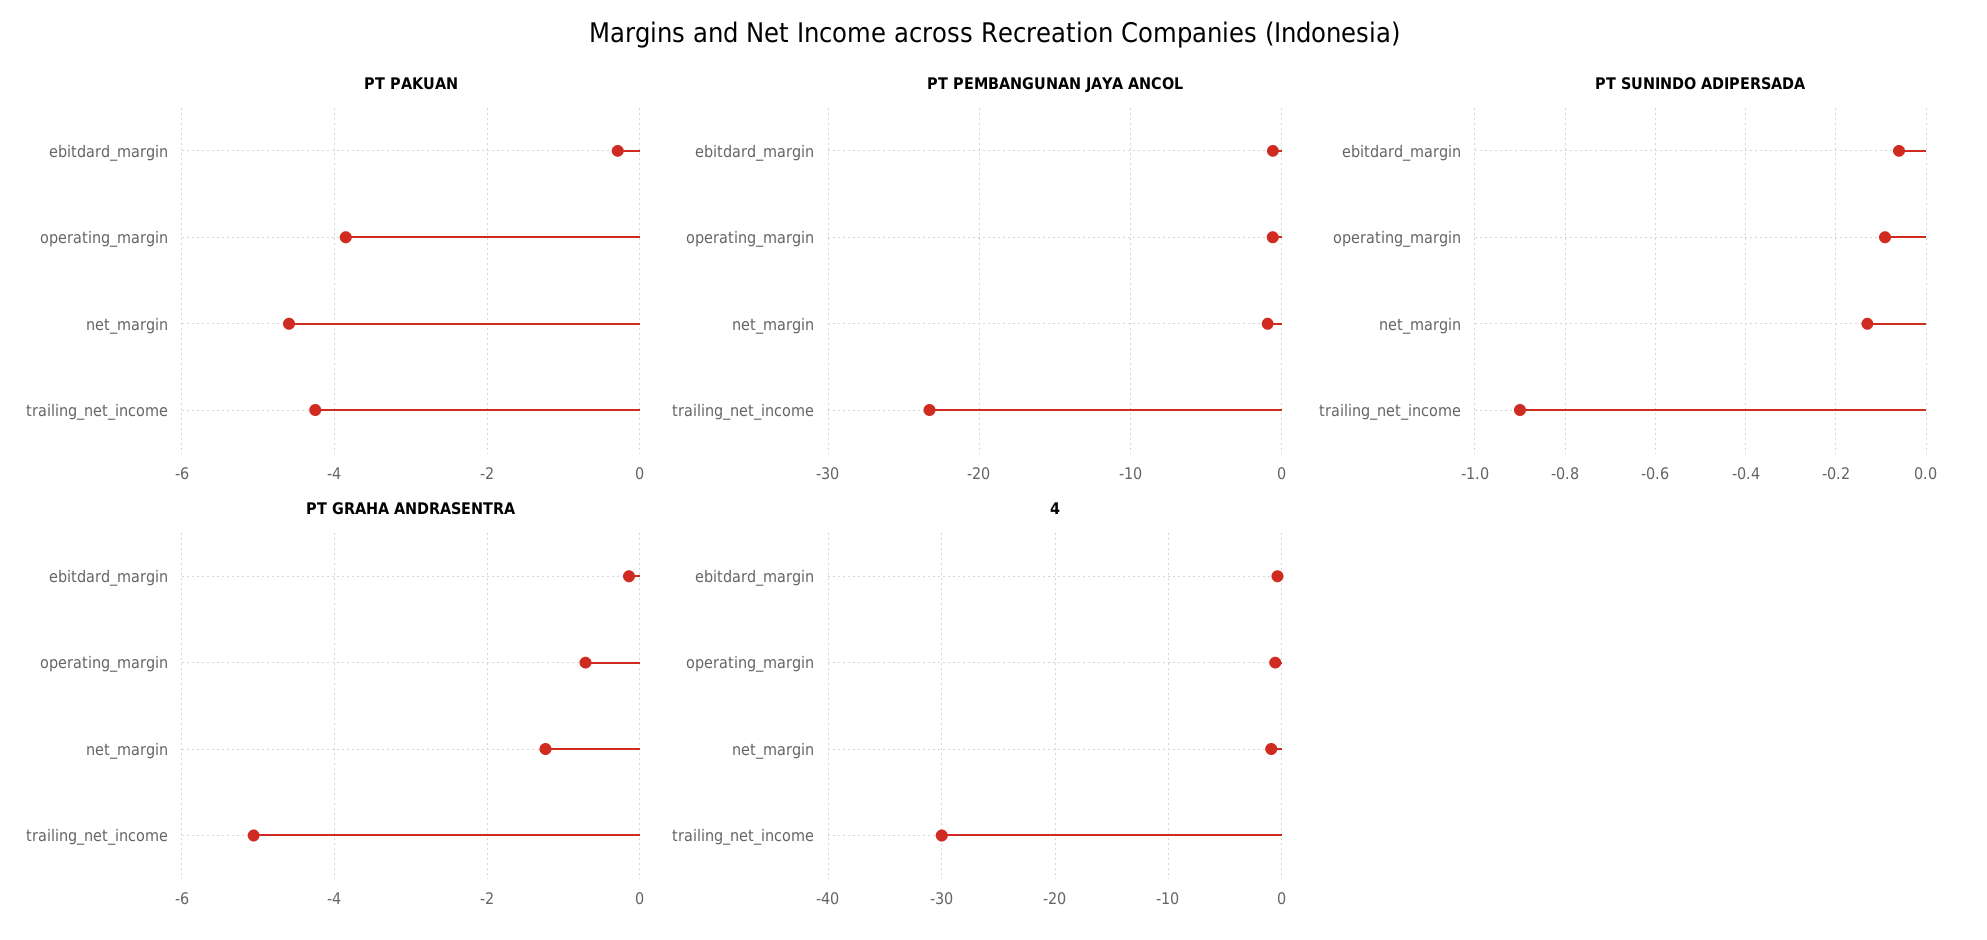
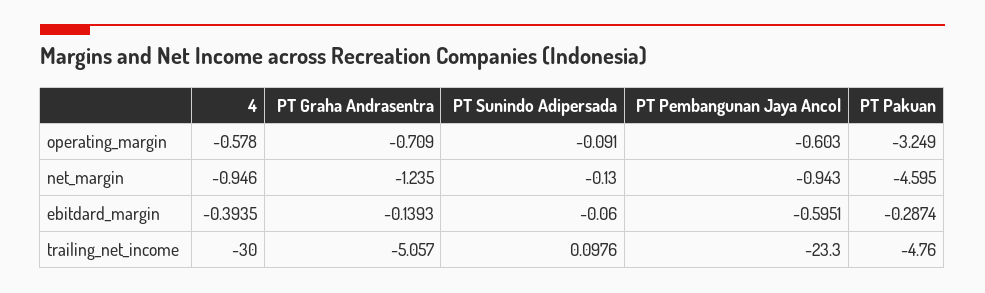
  {
    "PT PAKUAN": {
      "ebitdard_margin": -0.2874,
-     "operating_margin": -3.8,
+     "operating_margin": -3.249,
      "net_margin": -4.595,
-     "trailing_net_income": -4.2
+     "trailing_net_income": -4.76
    },
    "PT PEMBANGUNAN JAYA ANCOL": {
      "ebitdard_margin": -0.5951,
      "operating_margin": -0.603,
      "net_margin": -0.943,
      "trailing_net_income": -23.3
    },
    "PT SUNINDO ADIPERSADA": {
      "ebitdard_margin": -0.06,
      "operating_margin": -0.091,
      "net_margin": -0.13,
-     "trailing_net_income": -0.9
+     "trailing_net_income": 0.0976
    },
    "PT GRAHA ANDRASENTRA": {
      "ebitdard_margin": -0.1393,
      "operating_margin": -0.709,
      "net_margin": -1.235,
      "trailing_net_income": -5.057
    },
    "4": {
      "ebitdard_margin": -0.3935,
      "operating_margin": -0.578,
      "net_margin": -0.946,
      "trailing_net_income": -30
    }
  }

